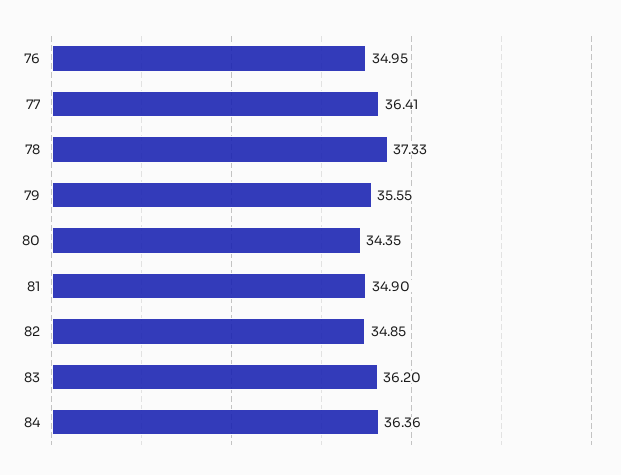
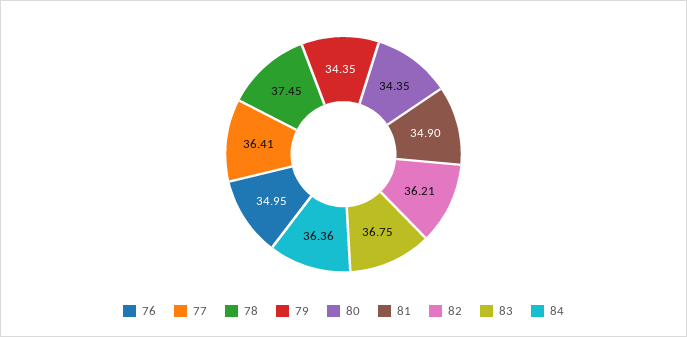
  {
    "76": 34.95,
    "77": 36.41,
-   "78": 37.33,
+   "78": 37.45,
-   "79": 35.55,
+   "79": 34.35,
    "80": 34.35,
    "81": 34.9,
-   "82": 34.85,
+   "82": 36.21,
-   "83": 36.2,
+   "83": 36.75,
    "84": 36.36
  }

